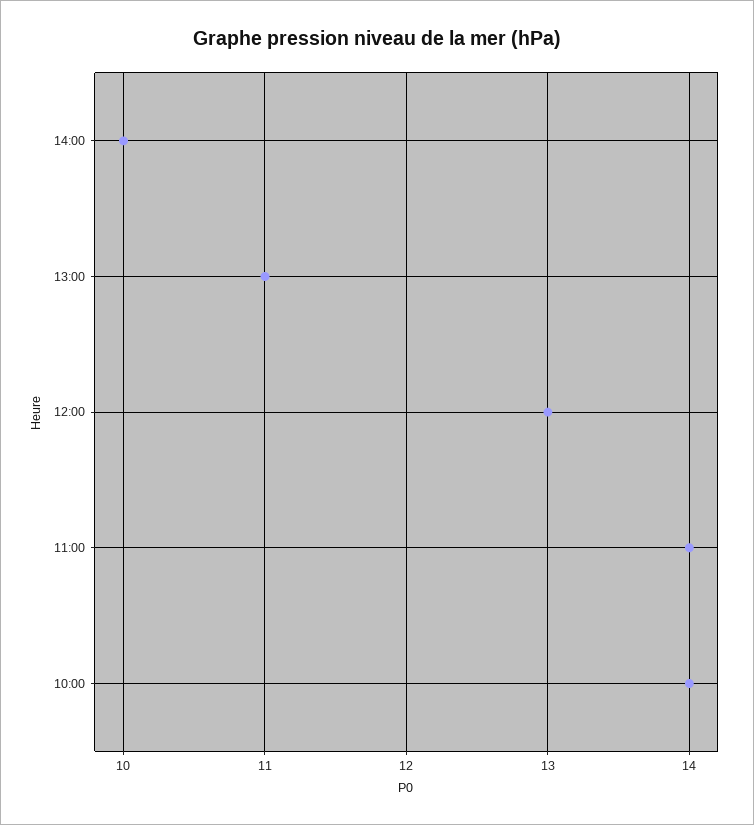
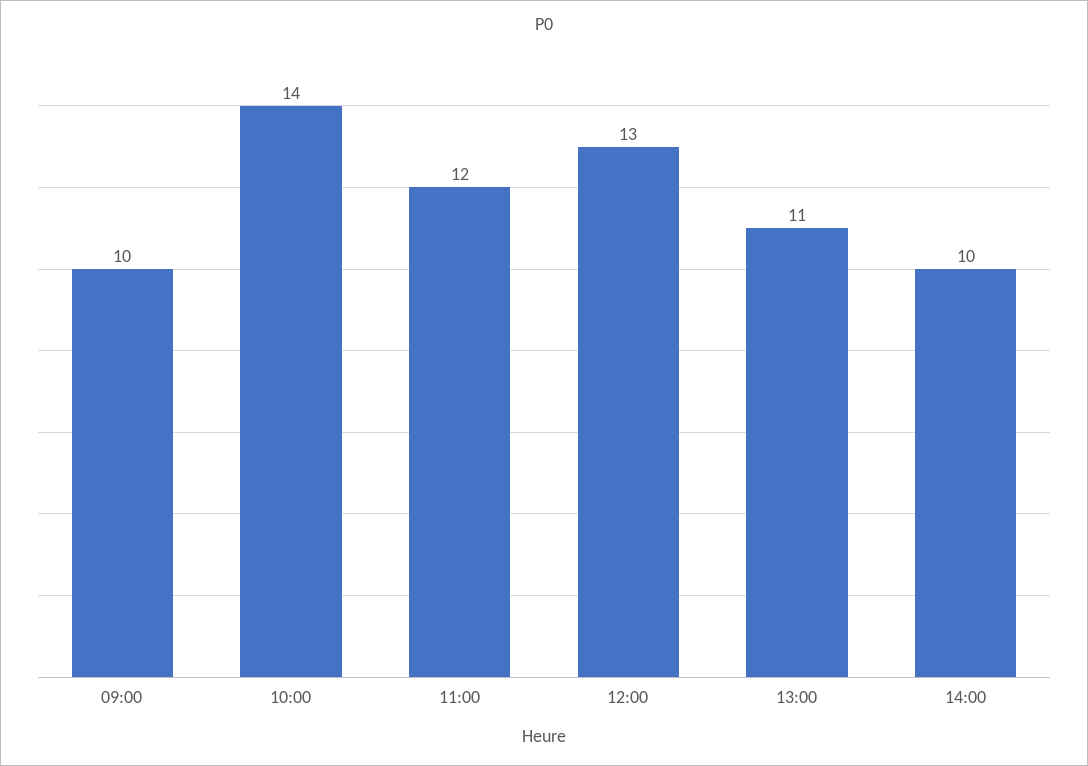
  {
    "14:00": 10,
    "13:00": 11,
    "12:00": 13,
-   "11:00": 14,
+   "11:00": 12,
-   "10:00": 14
+   "10:00": 14,
+   "09:00": 10
  }

